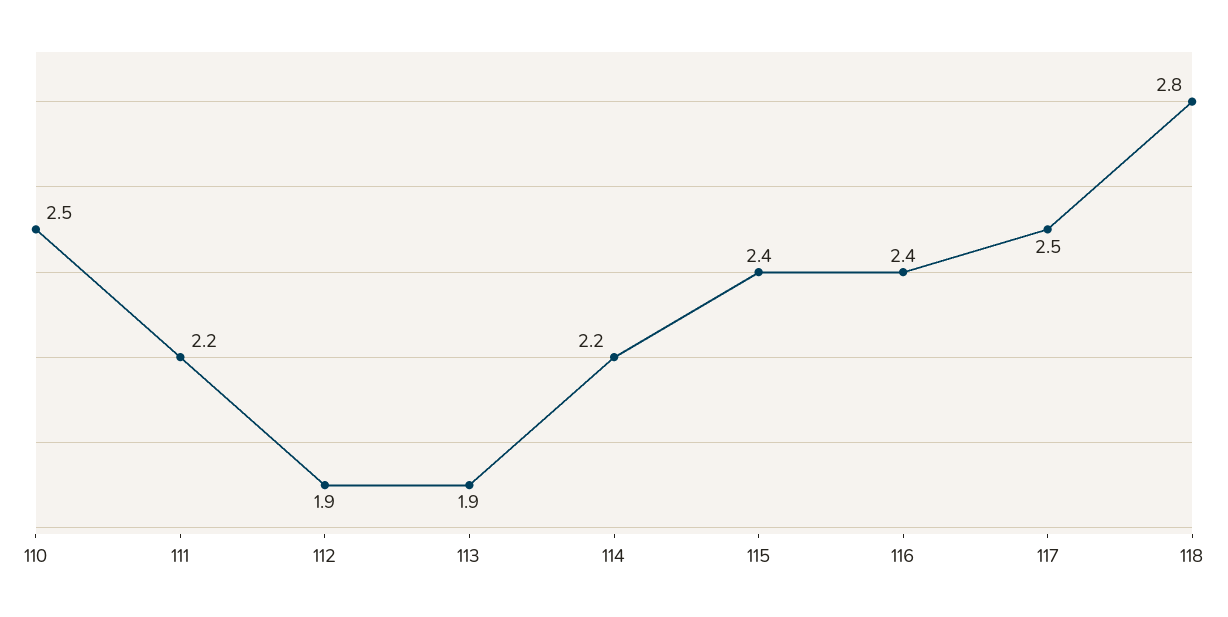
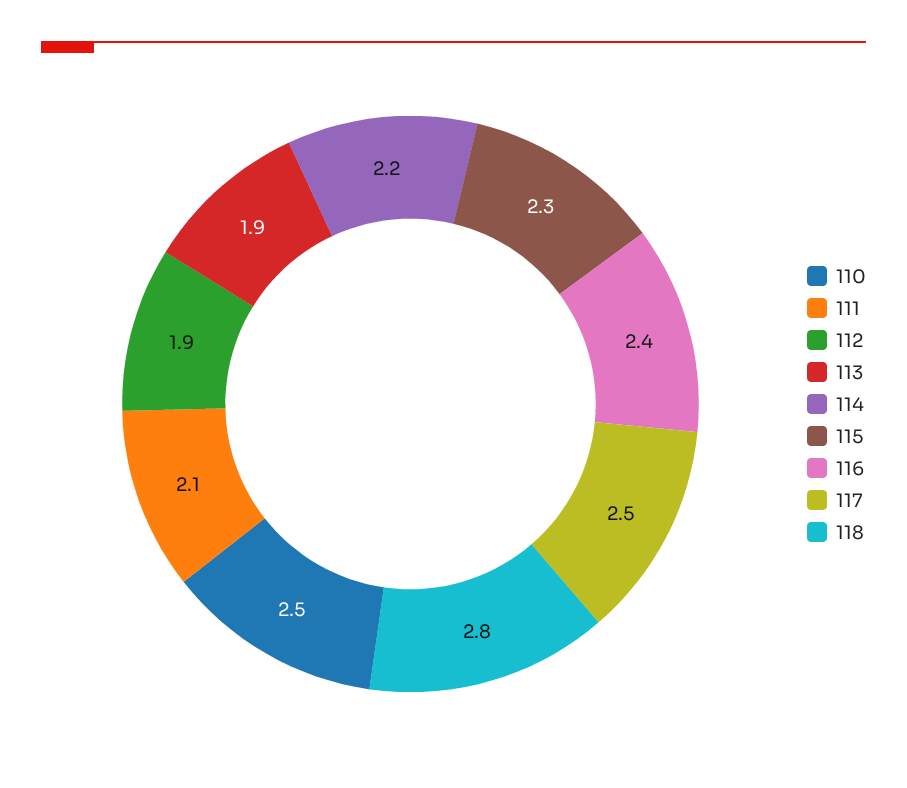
  {
    "110": 2.5,
-   "111": 2.2,
+   "111": 2.1,
    "112": 1.9,
    "113": 1.9,
    "114": 2.2,
-   "115": 2.4,
+   "115": 2.3,
    "116": 2.4,
    "117": 2.5,
    "118": 2.8
  }

